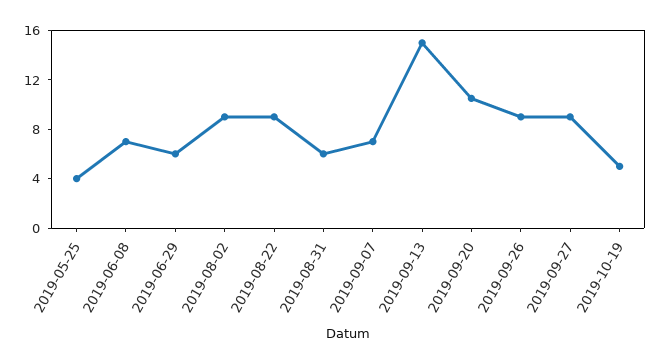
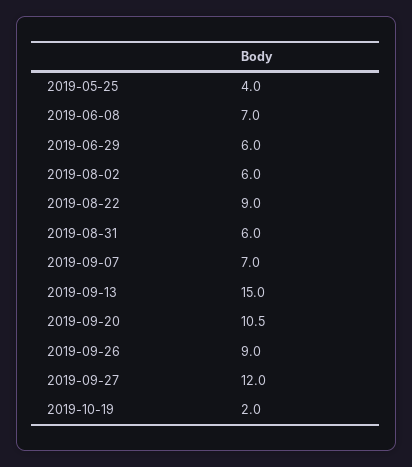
  {
    "2019-05-25": 4,
    "2019-06-08": 7,
    "2019-06-29": 6,
-   "2019-08-02": 9,
+   "2019-08-02": 6,
    "2019-08-22": 9,
    "2019-08-31": 6,
    "2019-09-07": 7,
    "2019-09-13": 15,
    "2019-09-20": 10.5,
    "2019-09-26": 9,
-   "2019-09-27": 9,
+   "2019-09-27": 12,
-   "2019-10-19": 5
+   "2019-10-19": 2
  }

